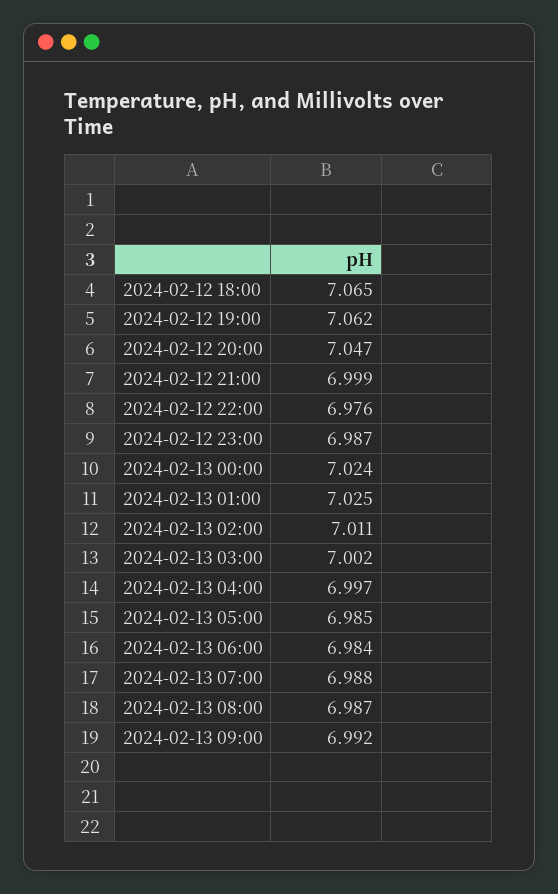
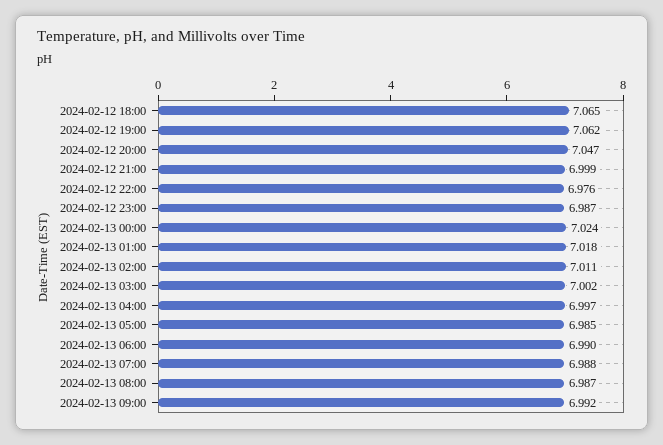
  {
    "2024-02-12 18:00": 7.065,
    "2024-02-12 19:00": 7.062,
    "2024-02-12 20:00": 7.047,
    "2024-02-12 21:00": 6.999,
    "2024-02-12 22:00": 6.976,
    "2024-02-12 23:00": 6.987,
    "2024-02-13 00:00": 7.024,
-   "2024-02-13 01:00": 7.025,
+   "2024-02-13 01:00": 7.018,
    "2024-02-13 02:00": 7.011,
    "2024-02-13 03:00": 7.002,
    "2024-02-13 04:00": 6.997,
    "2024-02-13 05:00": 6.985,
-   "2024-02-13 06:00": 6.984,
+   "2024-02-13 06:00": 6.99,
    "2024-02-13 07:00": 6.988,
    "2024-02-13 08:00": 6.987,
    "2024-02-13 09:00": 6.992
  }

